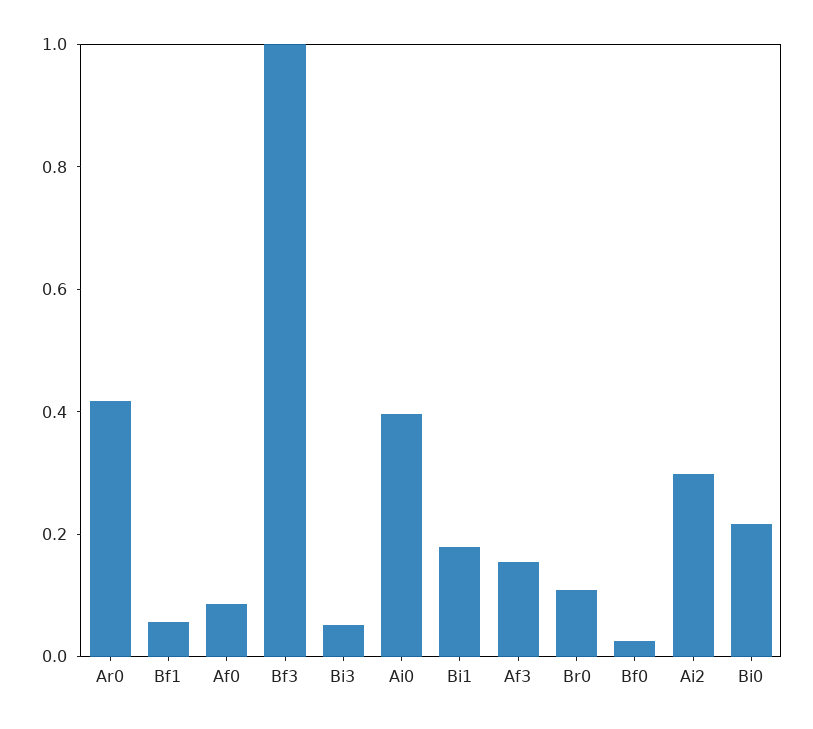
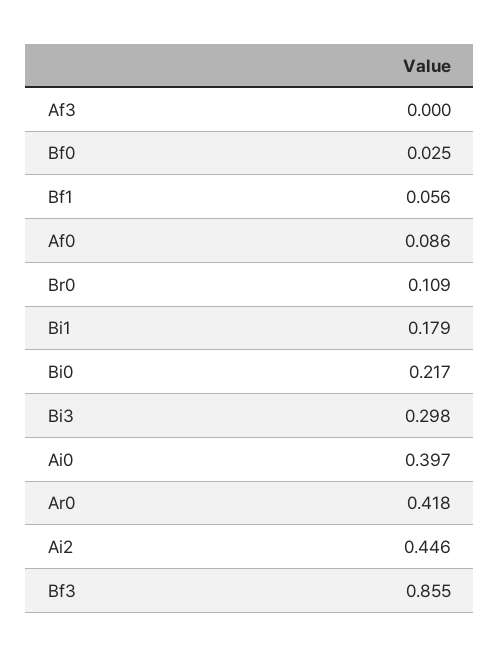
  {
    "Ar0": 0.418,
    "Bf1": 0.056,
    "Af0": 0.086,
-   "Bf3": 1,
+   "Bf3": 0.855,
-   "Bi3": 0.05,
+   "Bi3": 0.298,
    "Ai0": 0.397,
    "Bi1": 0.179,
-   "Af3": 0.15,
+   "Af3": 0,
    "Br0": 0.109,
    "Bf0": 0.025,
-   "Ai2": 0.3,
+   "Ai2": 0.446,
    "Bi0": 0.217
  }

